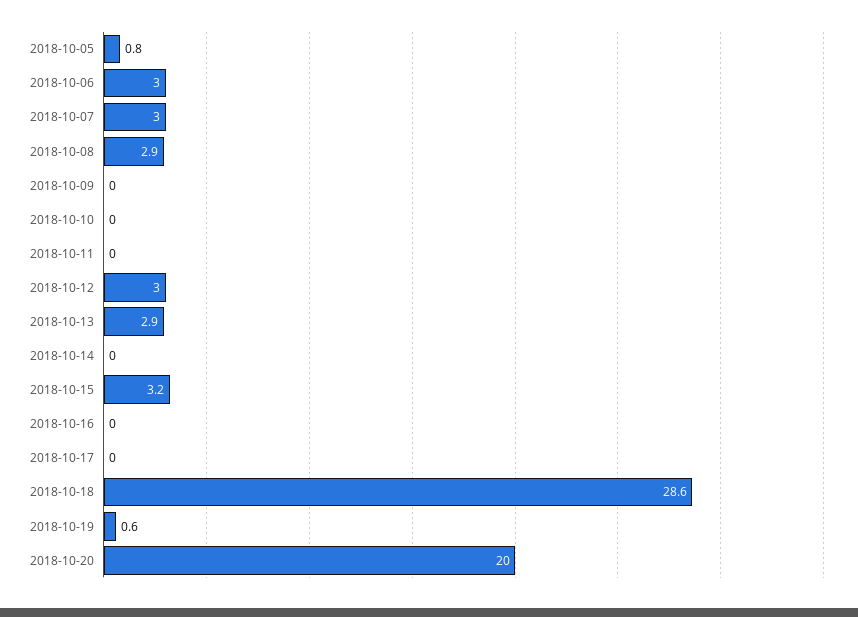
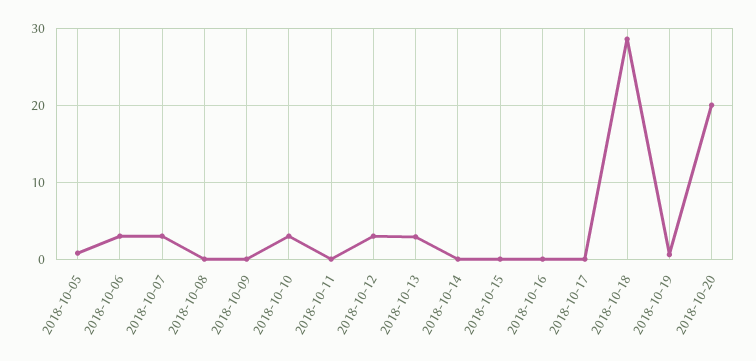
  {
    "2018-10-05": 0.8,
    "2018-10-06": 3,
    "2018-10-07": 3,
-   "2018-10-08": 2.9,
+   "2018-10-08": 0,
    "2018-10-09": 0,
-   "2018-10-10": 0,
+   "2018-10-10": 3,
    "2018-10-11": 0,
    "2018-10-12": 3,
    "2018-10-13": 2.9,
    "2018-10-14": 0,
-   "2018-10-15": 3.2,
+   "2018-10-15": 0,
    "2018-10-16": 0,
    "2018-10-17": 0,
    "2018-10-18": 28.6,
    "2018-10-19": 0.6,
    "2018-10-20": 20
  }

